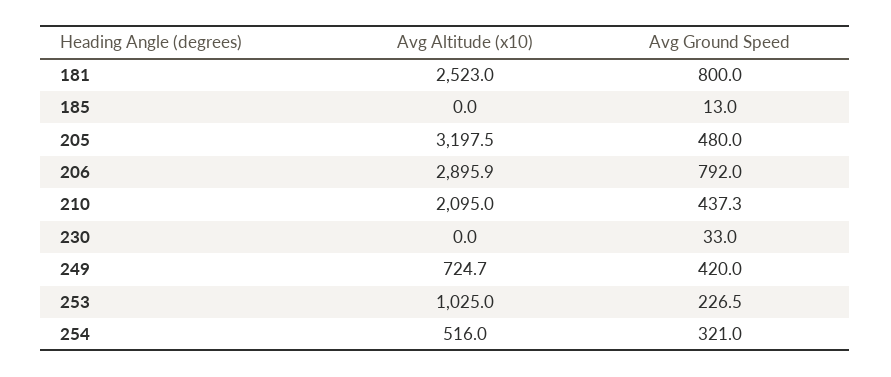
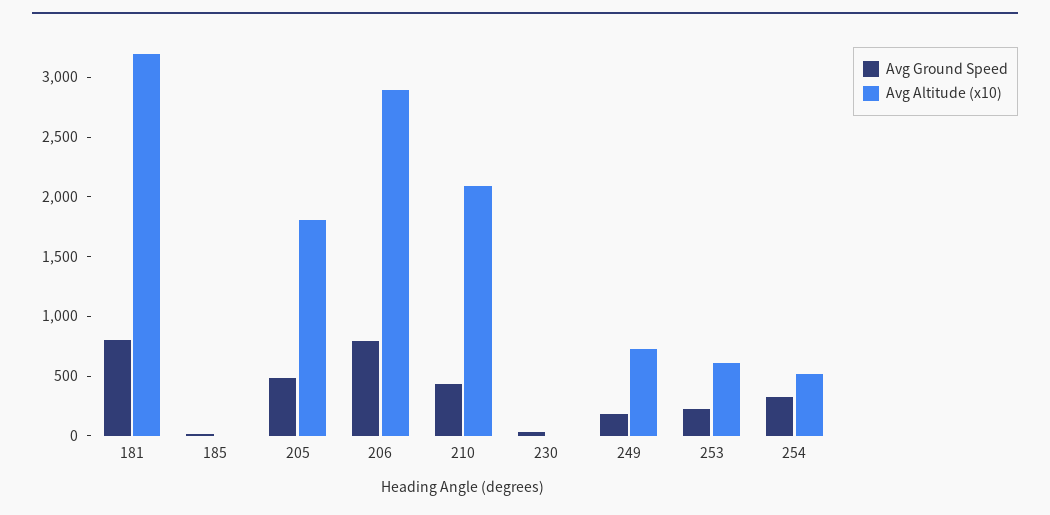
  {
    "Avg Altitude (x10)": {
-     "181": 2523,
+     "181": 3200,
      "185": 0,
-     "205": 3197.5,
+     "205": 1800,
      "206": 2895.9,
      "210": 2095,
      "230": 0,
      "249": 724.7,
-     "253": 1025,
+     "253": 600,
      "254": 516
    },
    "Avg Ground Speed": {
      "181": 800,
      "185": 13,
      "205": 480,
      "206": 792,
      "210": 437.3,
      "230": 33,
-     "249": 420,
+     "249": 200,
      "253": 226.5,
      "254": 321
    }
  }

